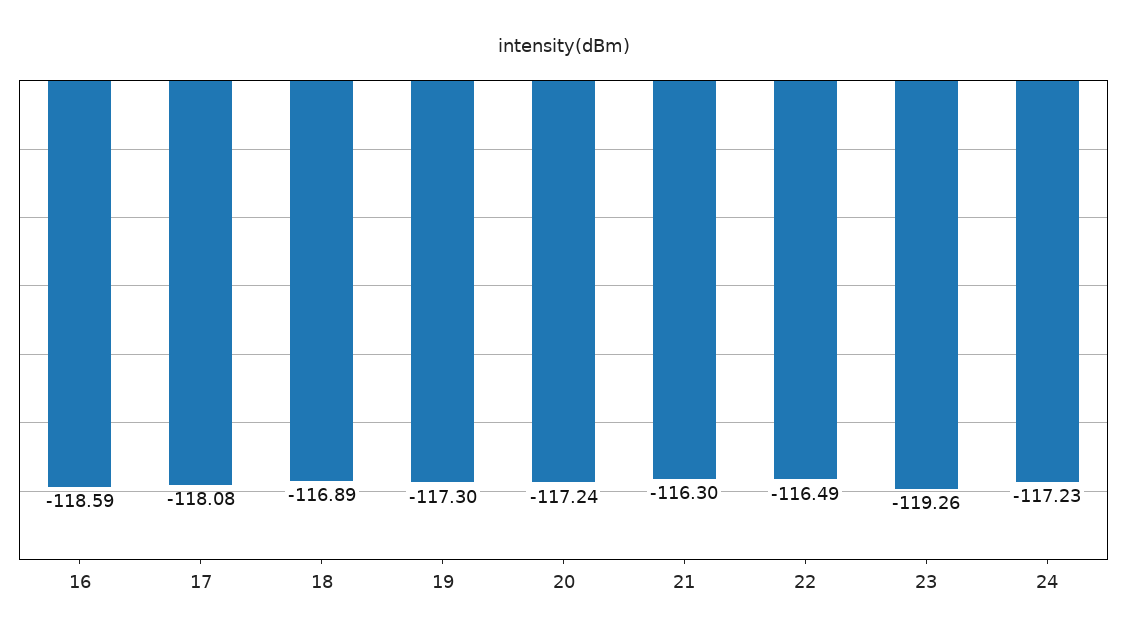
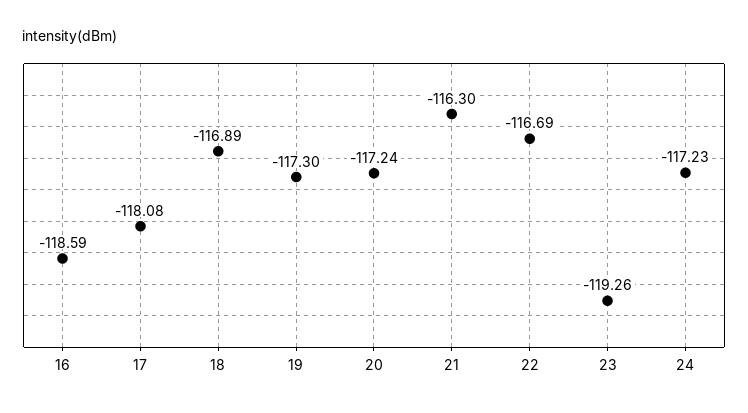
  {
    "16": -118.59,
    "17": -118.08,
    "18": -116.89,
    "19": -117.3,
    "20": -117.24,
    "21": -116.3,
-   "22": -116.49,
+   "22": -116.69,
    "23": -119.26,
    "24": -117.23
  }

